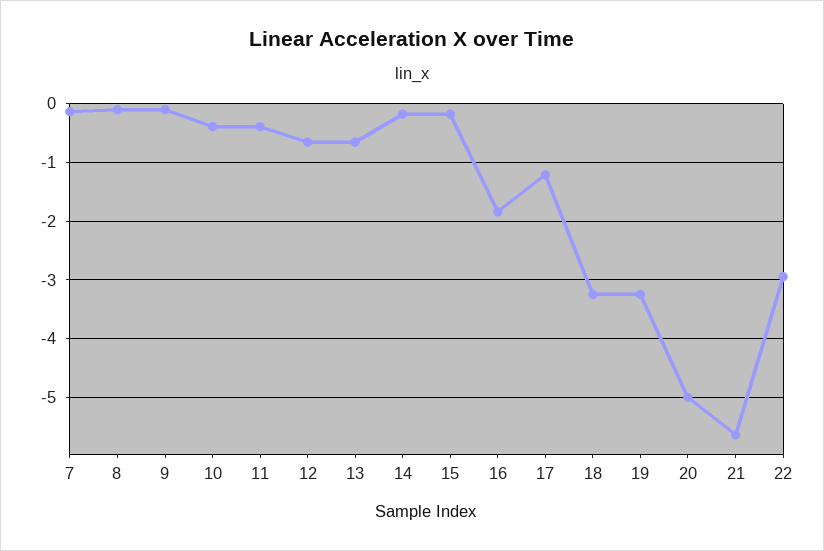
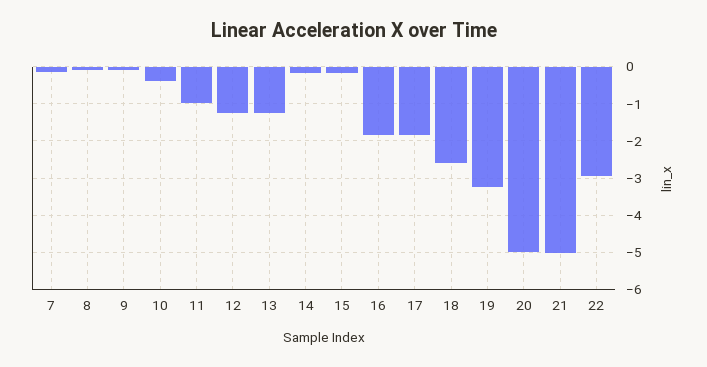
  {
    "7": -0.2,
    "8": -0.2,
    "9": -0.2,
    "10": -0.4,
-   "11": -0.4,
+   "11": -1,
-   "12": -0.6,
+   "12": -1.2,
-   "13": -0.6,
+   "13": -1.2,
    "14": -0.2,
    "15": -0.2,
    "16": -1.8,
-   "17": -1.2,
+   "17": -1.8,
-   "18": -3.2,
+   "18": -2.6,
    "19": -3.2,
    "20": -5,
-   "21": -5.6,
+   "21": -5,
    "22": -3
  }

